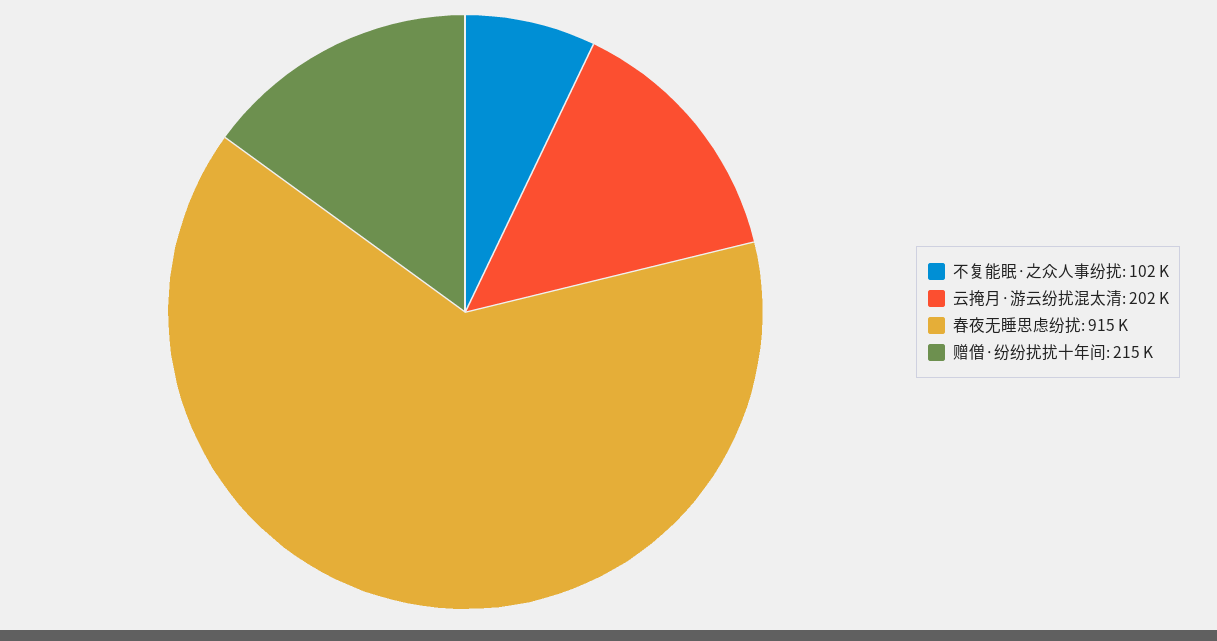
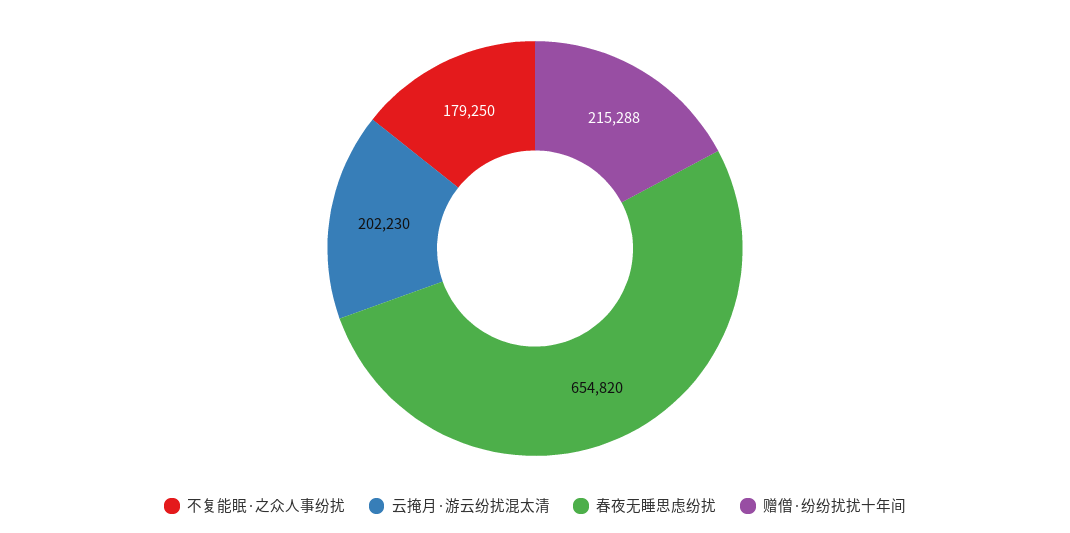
  {
-   "不复能眠·之众人事纷扰": 102000,
+   "不复能眠·之众人事纷扰": 179250,
    "云掩月·游云纷扰混太清": 202230,
-   "春夜无睡思虑纷扰": 915000,
+   "春夜无睡思虑纷扰": 654820,
    "赠僧·纷纷扰扰十年间": 215288
  }

